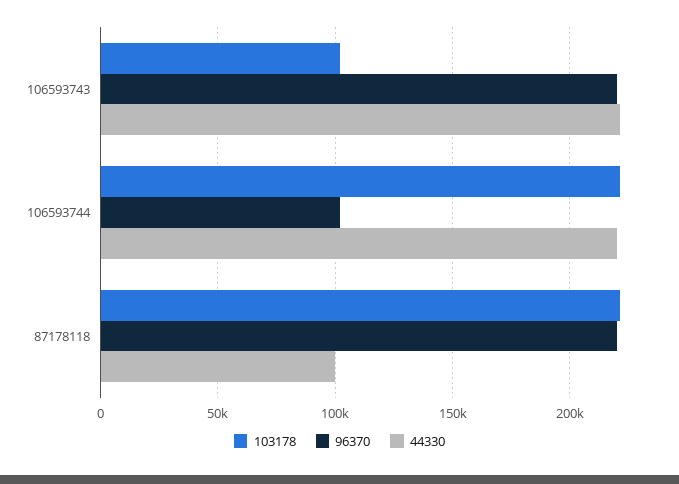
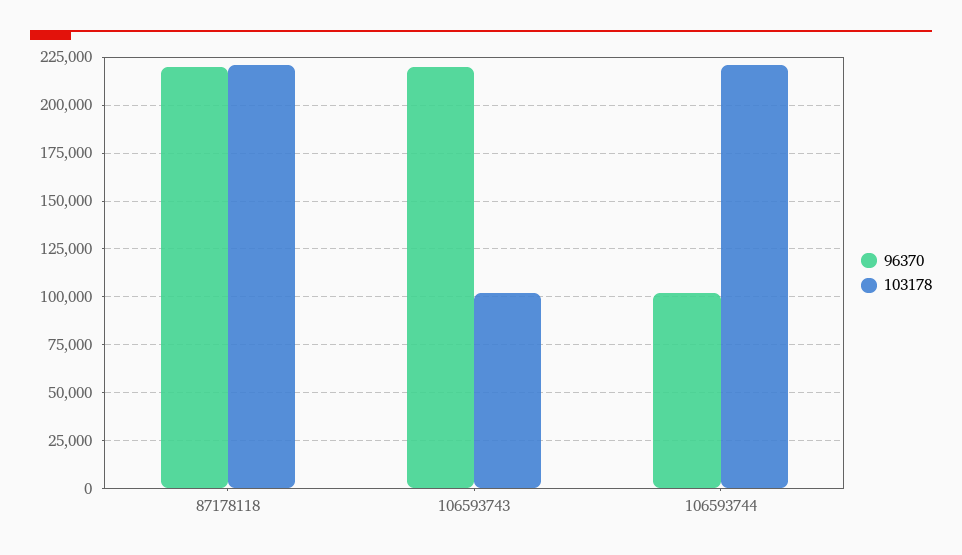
  {
    "103178": {
      "106593743": 100000,
      "106593744": 220000,
      "87178118": 220000
    },
    "96370": {
      "106593743": 220000,
      "106593744": 100000,
      "87178118": 220000
-   },
+   }
-   "44330": {
-     "106593743": 220000,
-     "106593744": 220000,
-     "87178118": 100000
-   }
  }

